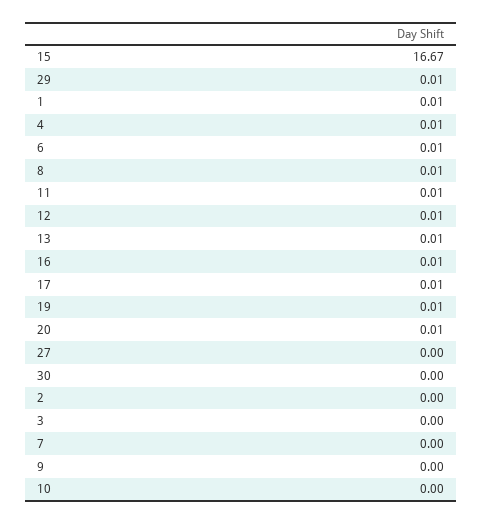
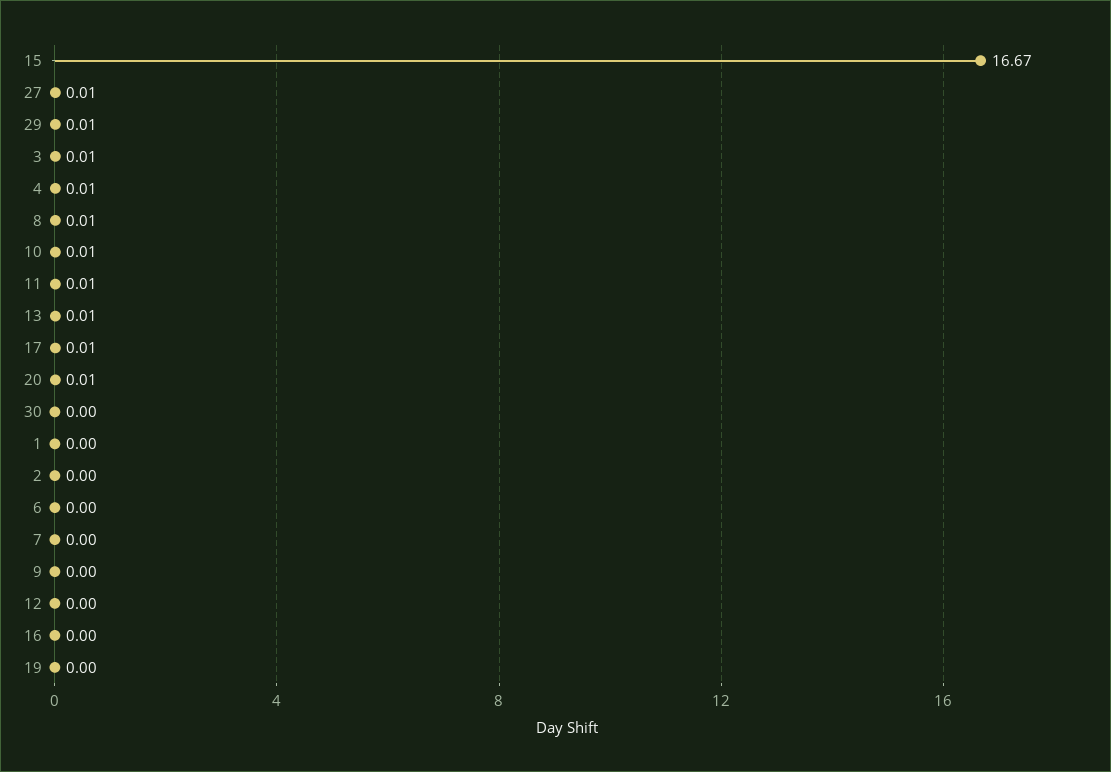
  {
    "15": 16.67,
    "29": 0.01,
-   "1": 0.01,
+   "1": 0,
    "4": 0.01,
-   "6": 0.01,
+   "6": 0,
    "8": 0.01,
    "11": 0.01,
-   "12": 0.01,
+   "12": 0,
    "13": 0.01,
-   "16": 0.01,
+   "16": 0,
    "17": 0.01,
-   "19": 0.01,
+   "19": 0,
    "20": 0.01,
-   "27": 0,
+   "27": 0.01,
    "30": 0,
    "2": 0,
-   "3": 0,
+   "3": 0.01,
    "7": 0,
    "9": 0,
-   "10": 0
+   "10": 0.01
  }

